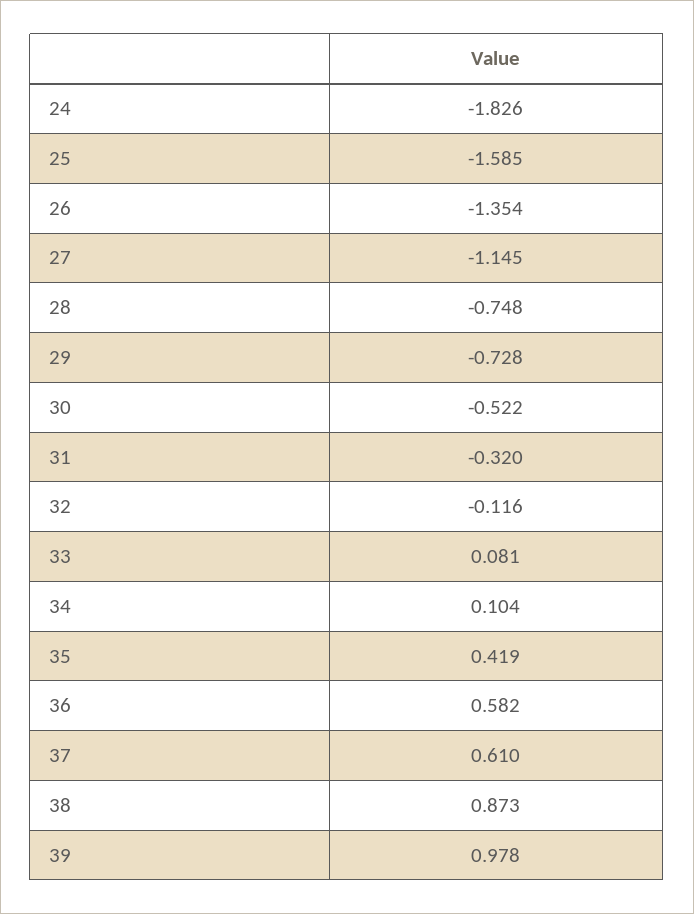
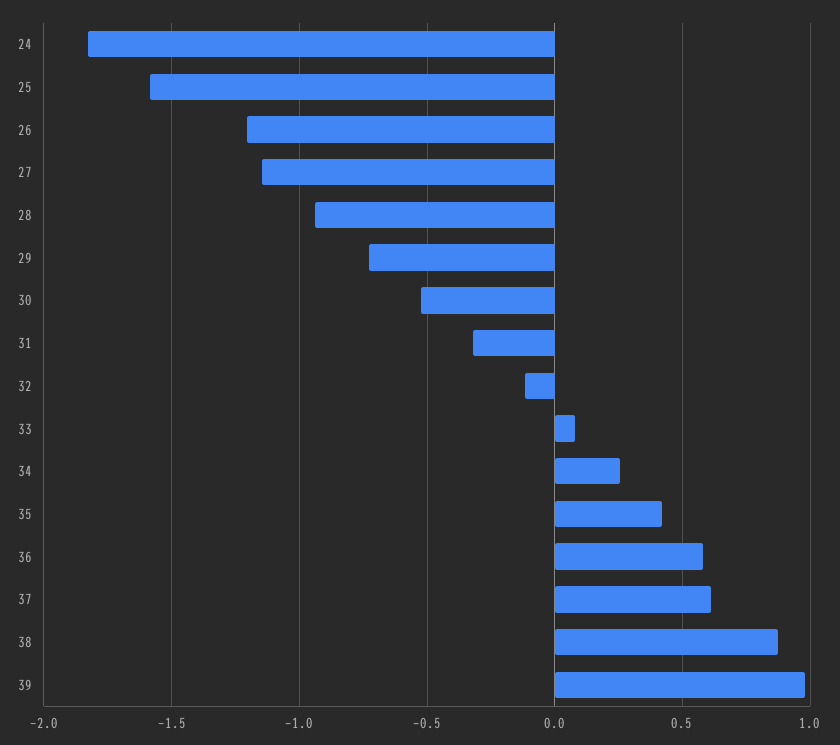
  {
    "24": -1.826,
    "25": -1.585,
-   "26": -1.354,
+   "26": -1.2,
    "27": -1.145,
-   "28": -0.748,
+   "28": -0.95,
    "29": -0.728,
    "30": -0.522,
    "31": -0.32,
    "32": -0.116,
    "33": 0.081,
-   "34": 0.104,
+   "34": 0.25,
    "35": 0.419,
    "36": 0.582,
    "37": 0.61,
    "38": 0.873,
    "39": 0.978
  }

